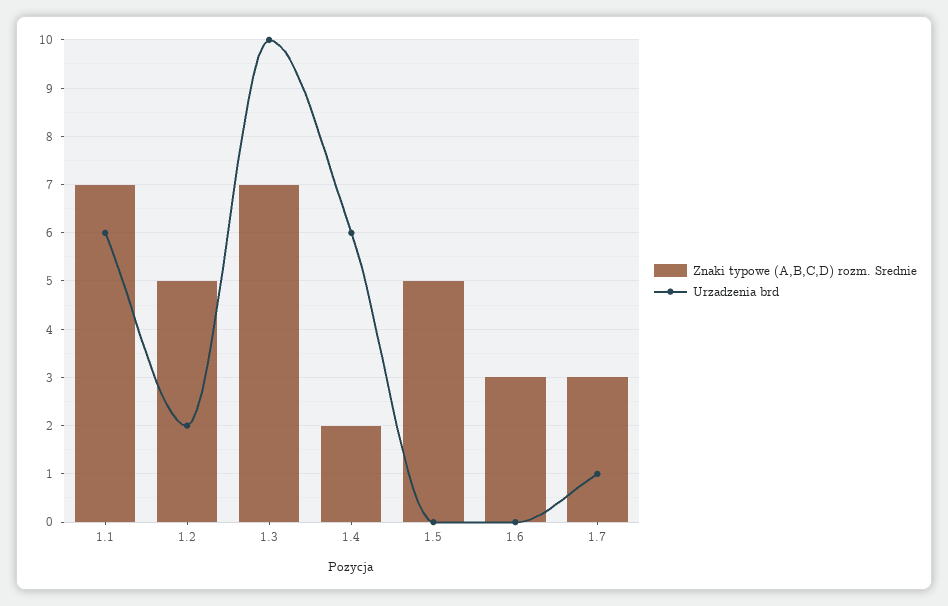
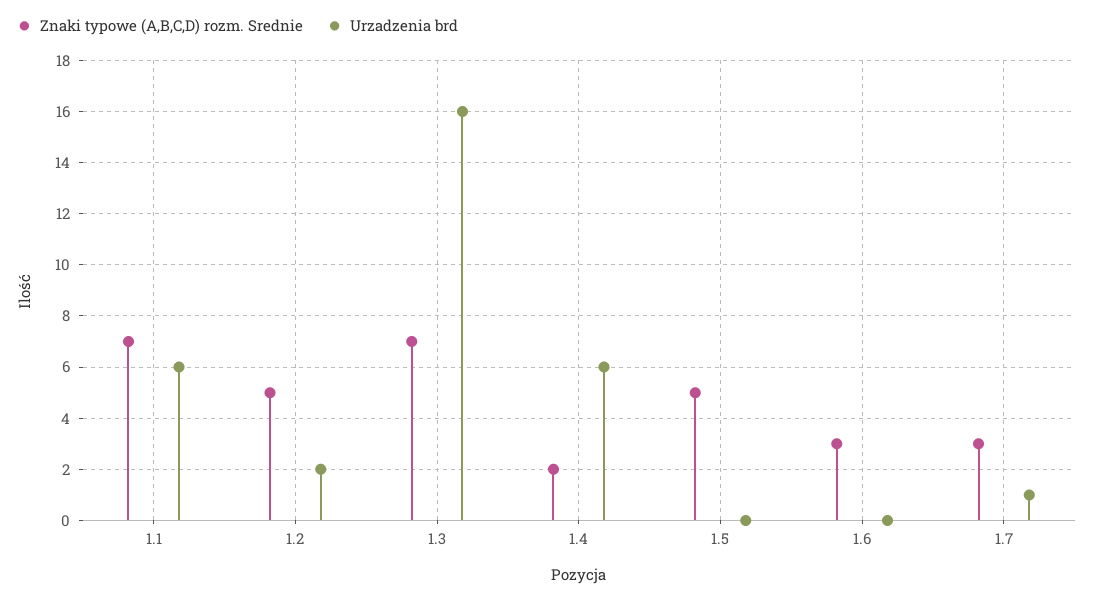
  {
    "Znaki typowe (A,B,C,D) rozm. Srednie": {
      "1.1": 7,
      "1.2": 5,
      "1.3": 7,
      "1.4": 2,
      "1.5": 5,
      "1.6": 3,
      "1.7": 3
    },
    "Urzadzenia brd": {
      "1.1": 6,
      "1.2": 2,
-     "1.3": 10,
+     "1.3": 16,
      "1.4": 6,
      "1.5": 0,
      "1.6": 0,
      "1.7": 1
    }
  }

